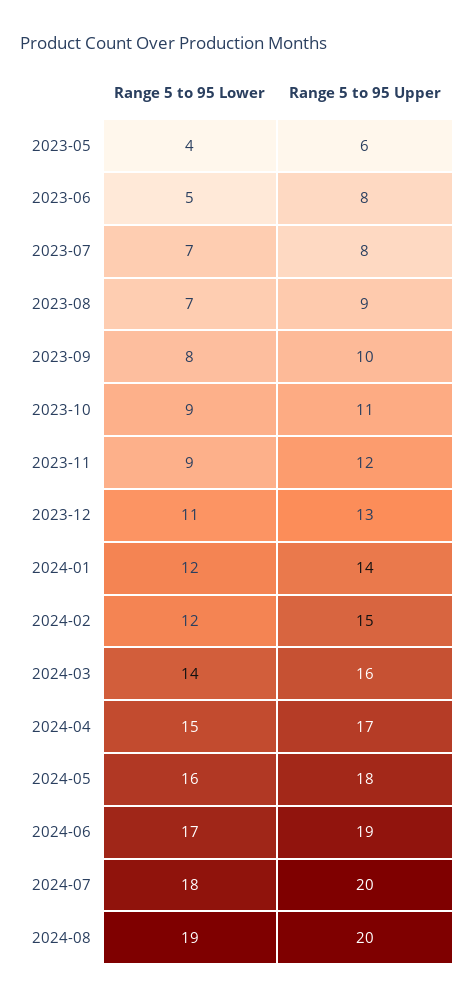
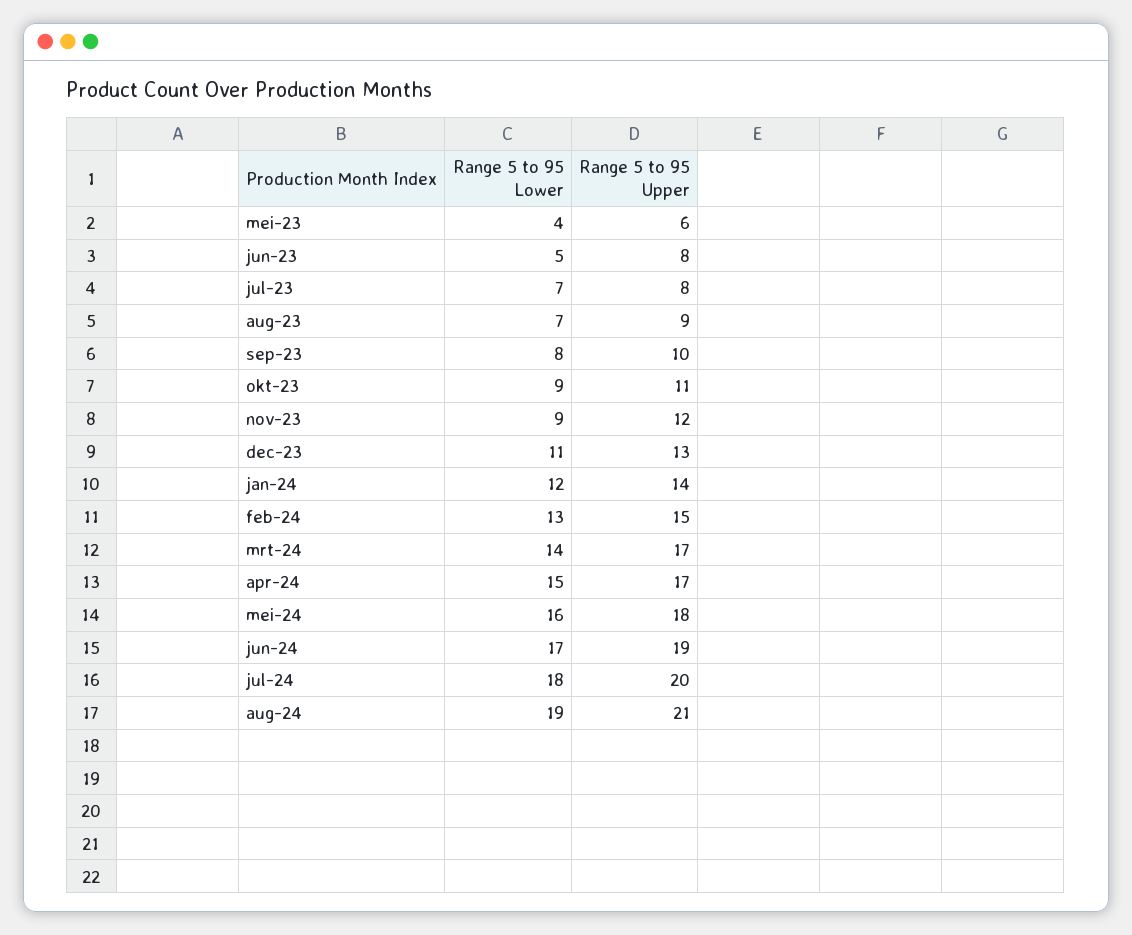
  {
    "Range 5 to 95 Lower": {
      "2023-05": 4,
      "2023-06": 5,
      "2023-07": 7,
      "2023-08": 7,
      "2023-09": 8,
      "2023-10": 9,
      "2023-11": 9,
      "2023-12": 11,
      "2024-01": 12,
-     "2024-02": 12,
+     "2024-02": 13,
      "2024-03": 14,
      "2024-04": 15,
      "2024-05": 16,
      "2024-06": 17,
      "2024-07": 18,
      "2024-08": 19
    },
    "Range 5 to 95 Upper": {
      "2023-05": 6,
      "2023-06": 8,
      "2023-07": 8,
      "2023-08": 9,
      "2023-09": 10,
      "2023-10": 11,
      "2023-11": 12,
      "2023-12": 13,
      "2024-01": 14,
      "2024-02": 15,
-     "2024-03": 16,
+     "2024-03": 17,
      "2024-04": 17,
      "2024-05": 18,
      "2024-06": 19,
      "2024-07": 20,
-     "2024-08": 20
+     "2024-08": 21
    }
  }

